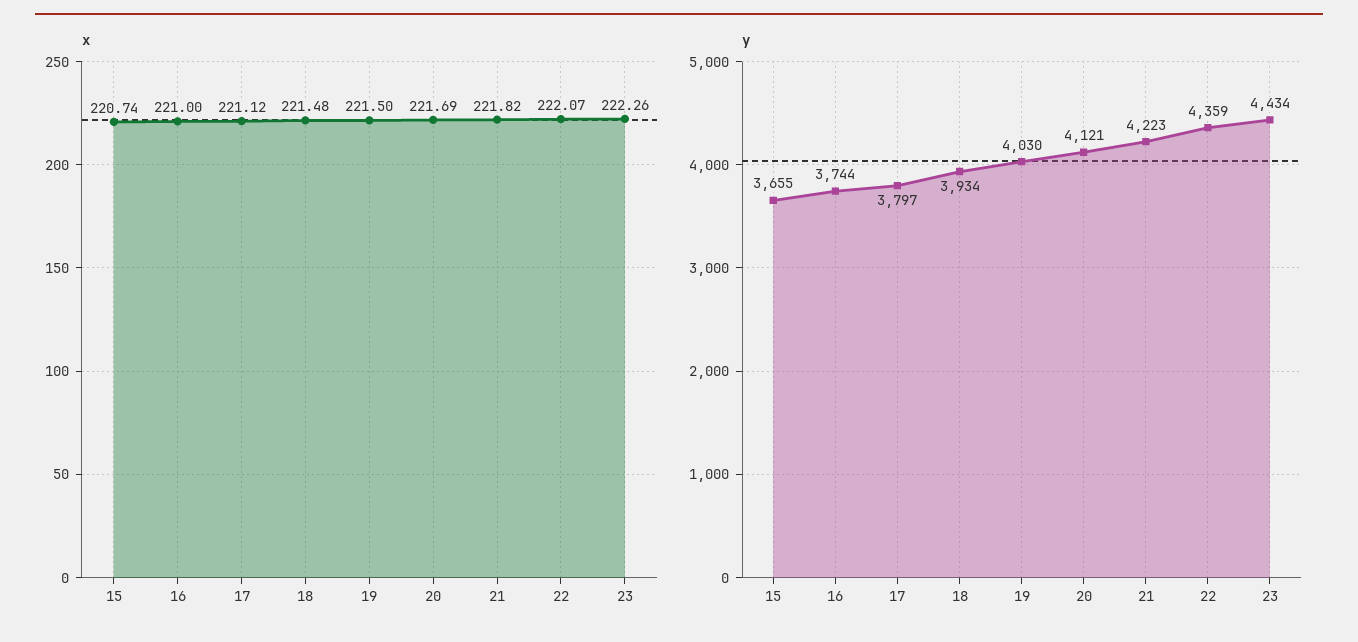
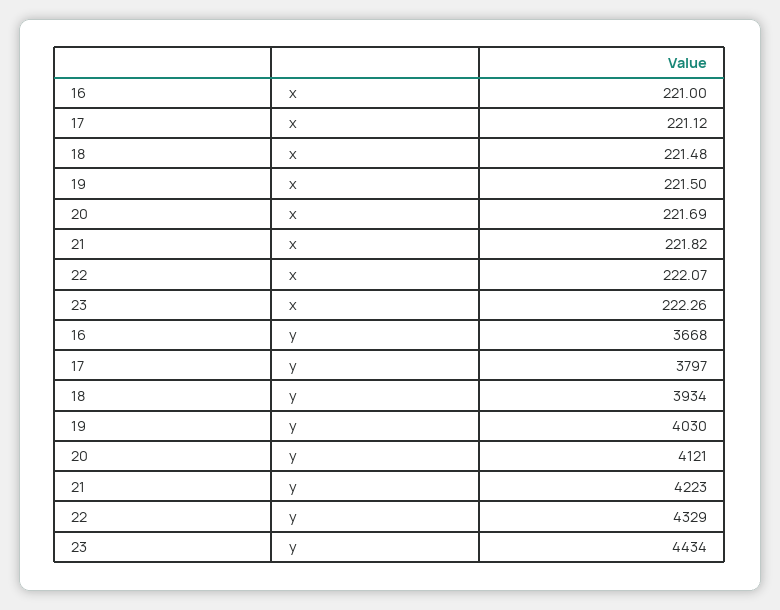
  {
    "x": {
-     "15": 220.74,
      "16": 221,
      "17": 221.12,
      "18": 221.48,
      "19": 221.5,
      "20": 221.69,
      "21": 221.82,
      "22": 222.07,
      "23": 222.26
    },
    "y": {
-     "15": 3655,
-     "16": 3744,
+     "16": 3668,
      "17": 3797,
      "18": 3934,
      "19": 4030,
      "20": 4121,
      "21": 4223,
-     "22": 4359,
+     "22": 4329,
      "23": 4434
    }
  }

